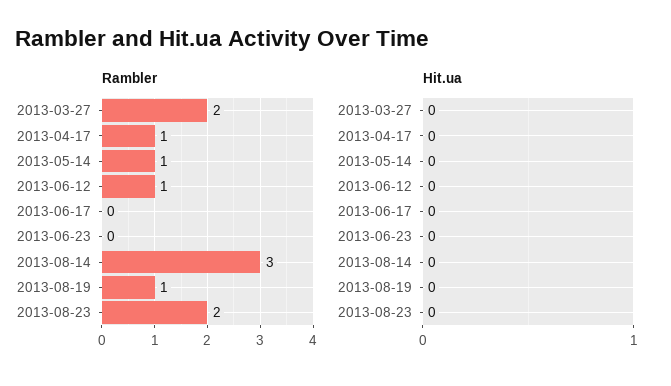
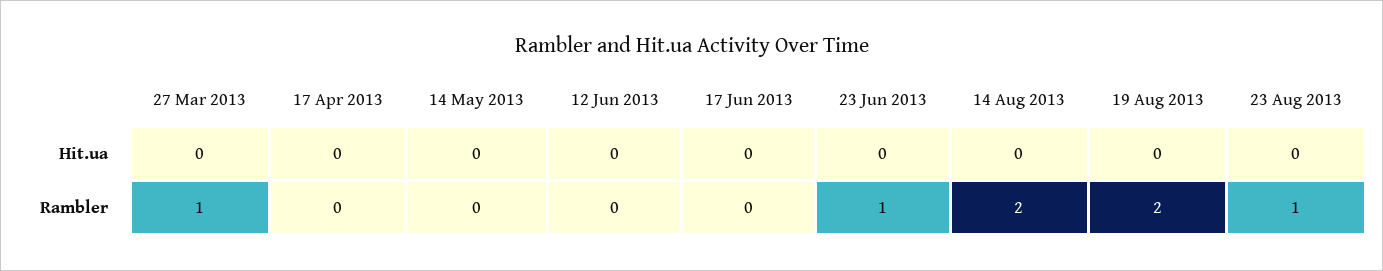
  {
    "Rambler": {
-     "2013-03-27": 2,
+     "2013-03-27": 1,
-     "2013-04-17": 1,
+     "2013-04-17": 0,
-     "2013-05-14": 1,
+     "2013-05-14": 0,
-     "2013-06-12": 1,
+     "2013-06-12": 0,
      "2013-06-17": 0,
-     "2013-06-23": 0,
+     "2013-06-23": 1,
-     "2013-08-14": 3,
+     "2013-08-14": 2,
-     "2013-08-19": 1,
+     "2013-08-19": 2,
-     "2013-08-23": 2
+     "2013-08-23": 1
    },
    "Hit.ua": {
      "2013-03-27": 0,
      "2013-04-17": 0,
      "2013-05-14": 0,
      "2013-06-12": 0,
      "2013-06-17": 0,
      "2013-06-23": 0,
      "2013-08-14": 0,
      "2013-08-19": 0,
      "2013-08-23": 0
    }
  }

